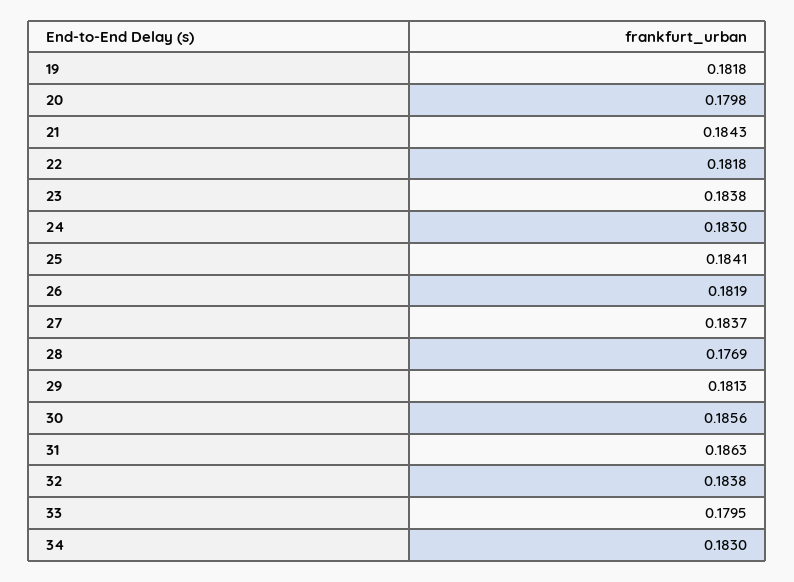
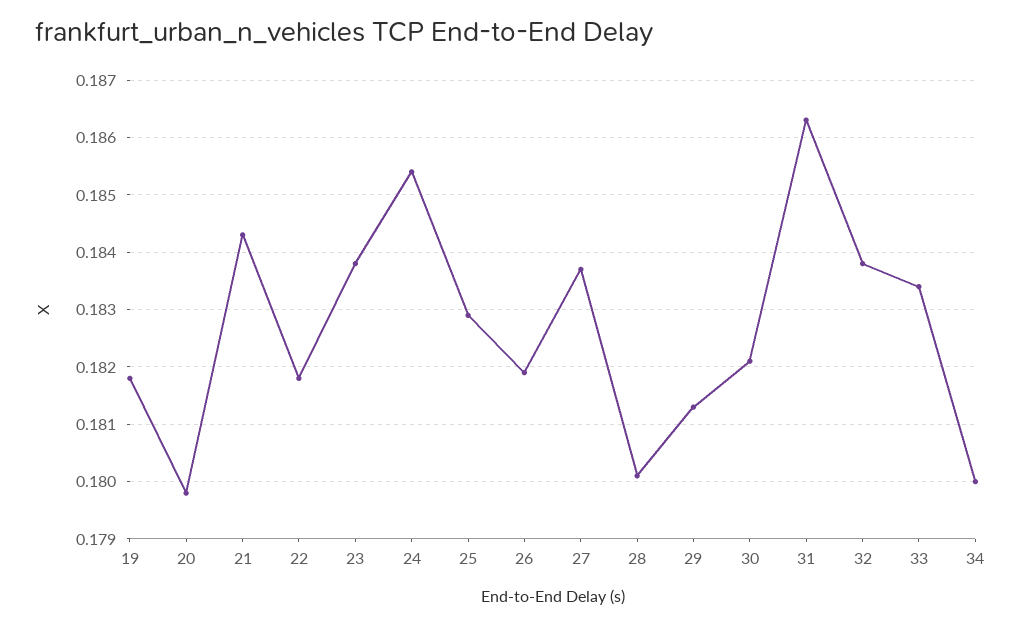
  {
    "19": 0.1818,
    "20": 0.1798,
    "21": 0.1843,
    "22": 0.1818,
    "23": 0.1838,
-   "24": 0.183,
+   "24": 0.1855,
-   "25": 0.1841,
+   "25": 0.183,
    "26": 0.1819,
    "27": 0.1837,
-   "28": 0.1769,
+   "28": 0.18,
    "29": 0.1813,
-   "30": 0.1856,
+   "30": 0.182,
    "31": 0.1863,
    "32": 0.1838,
-   "33": 0.1795,
+   "33": 0.1835,
-   "34": 0.183
+   "34": 0.18
  }

